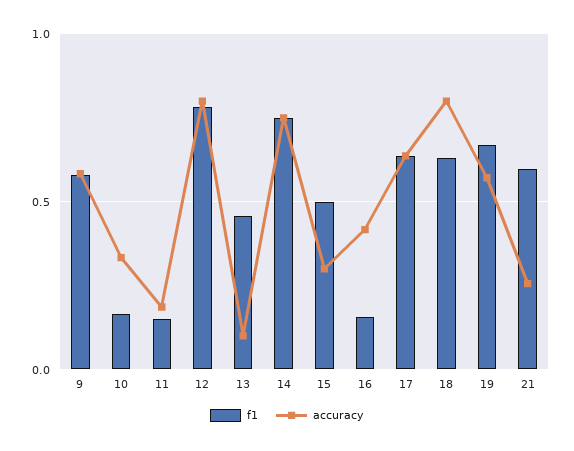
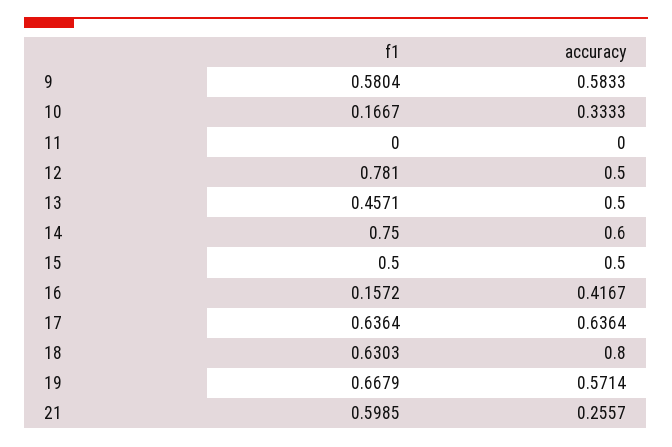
  {
    "f1": {
      "9": 0.5804,
      "10": 0.1667,
-     "11": 0.15,
+     "11": 0,
      "12": 0.781,
      "13": 0.4571,
      "14": 0.75,
      "15": 0.5,
      "16": 0.1572,
      "17": 0.6364,
      "18": 0.6303,
      "19": 0.6679,
      "21": 0.5985
    },
    "accuracy": {
      "9": 0.5833,
      "10": 0.3333,
-     "11": 0.2,
+     "11": 0,
-     "12": 0.8,
+     "12": 0.5,
-     "13": 0.1,
+     "13": 0.5,
-     "14": 0.75,
+     "14": 0.6,
-     "15": 0.3,
+     "15": 0.5,
      "16": 0.4167,
      "17": 0.6364,
      "18": 0.8,
      "19": 0.5714,
      "21": 0.2557
    }
  }

